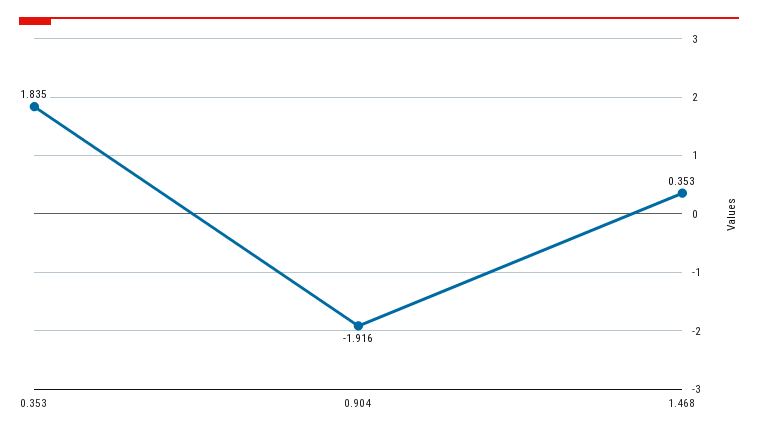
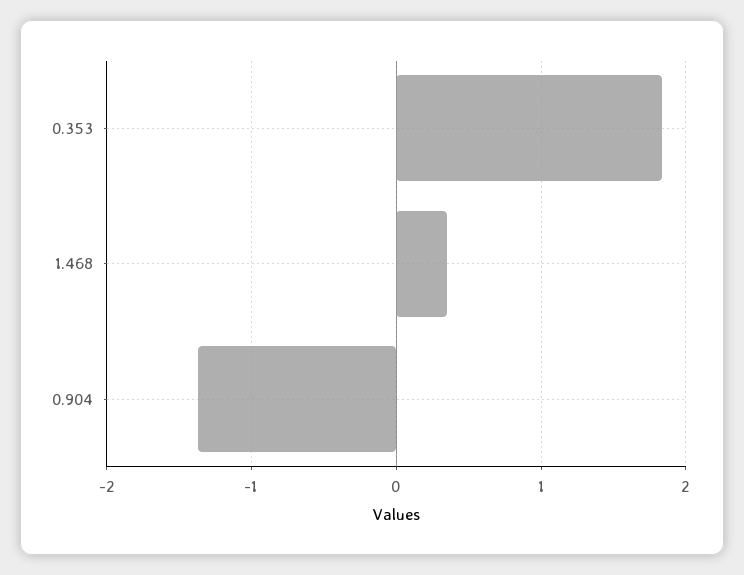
  {
    "0.353": 1.835,
-   "0.904": -1.916,
+   "0.904": -1.4,
    "1.468": 0.353
  }

